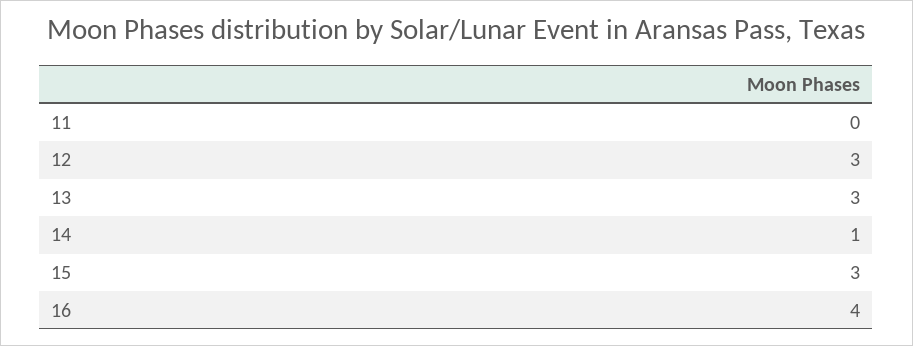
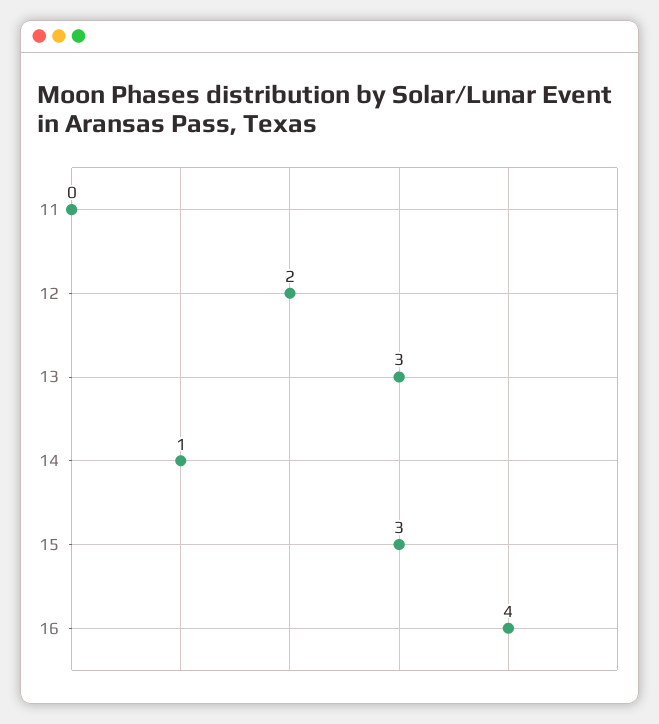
  {
    "11": 0,
-   "12": 3,
+   "12": 2,
    "13": 3,
    "14": 1,
    "15": 3,
    "16": 4
  }

